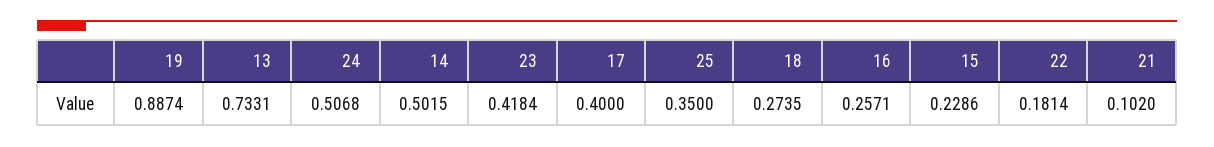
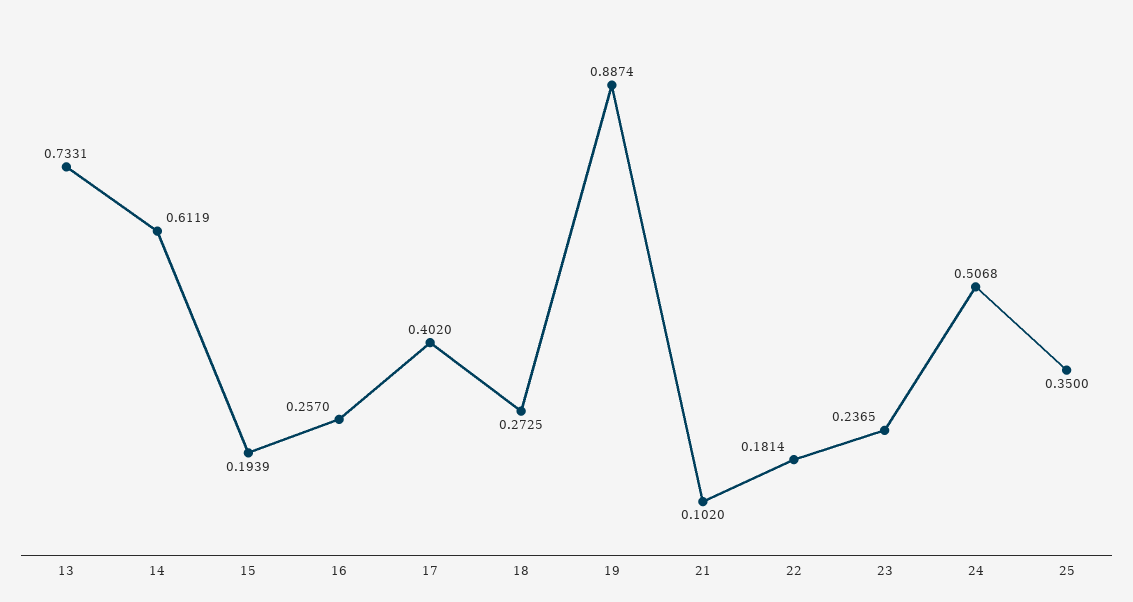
  {
    "19": 0.8874,
    "13": 0.7331,
    "24": 0.5068,
-   "14": 0.5015,
+   "14": 0.6119,
-   "23": 0.4184,
+   "23": 0.2365,
-   "17": 0.4,
+   "17": 0.402,
    "25": 0.35,
-   "18": 0.2735,
+   "18": 0.2725,
-   "16": 0.2571,
+   "16": 0.257,
-   "15": 0.2286,
+   "15": 0.1939,
    "22": 0.1814,
    "21": 0.102
  }

